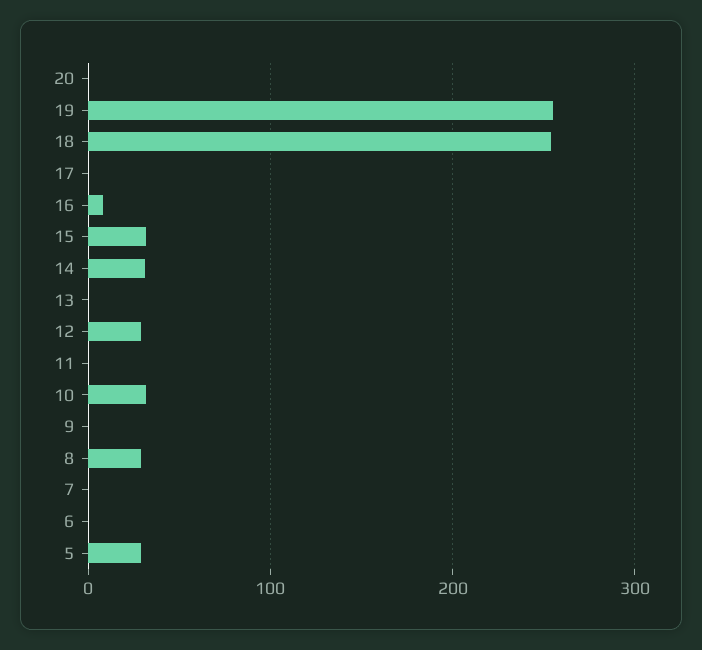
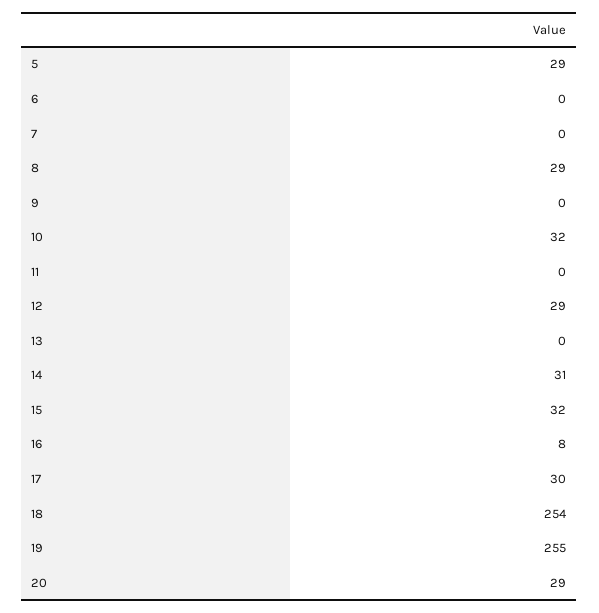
  {
-   "20": 0,
+   "20": 29,
    "19": 255,
    "18": 254,
-   "17": 0,
+   "17": 30,
    "16": 8,
    "15": 32,
    "14": 31,
    "13": 0,
    "12": 29,
    "11": 0,
    "10": 32,
    "9": 0,
    "8": 29,
    "7": 0,
    "6": 0,
    "5": 29
  }

